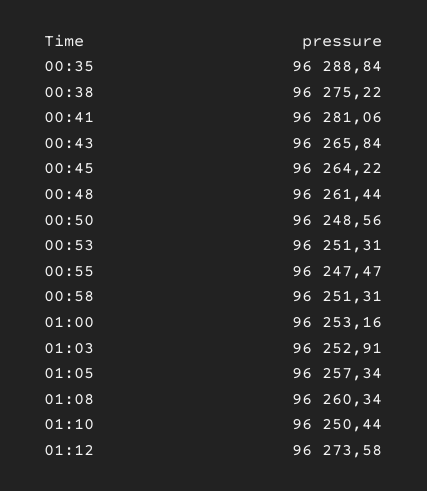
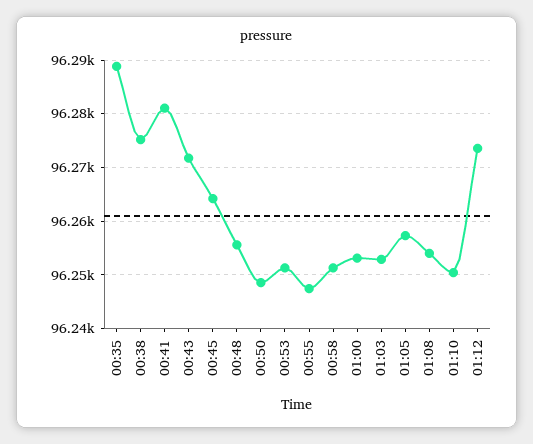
  {
    "00:35": 96288.84,
    "00:38": 96275.22,
    "00:41": 96281.06,
-   "00:43": 96265.84,
+   "00:43": 96272,
    "00:45": 96264.22,
-   "00:48": 96261.44,
+   "00:48": 96256,
    "00:50": 96248.56,
    "00:53": 96251.31,
    "00:55": 96247.47,
    "00:58": 96251.31,
    "01:00": 96253.16,
    "01:03": 96252.91,
    "01:05": 96257.34,
-   "01:08": 96260.34,
+   "01:08": 96254,
    "01:10": 96250.44,
    "01:12": 96273.58
  }

